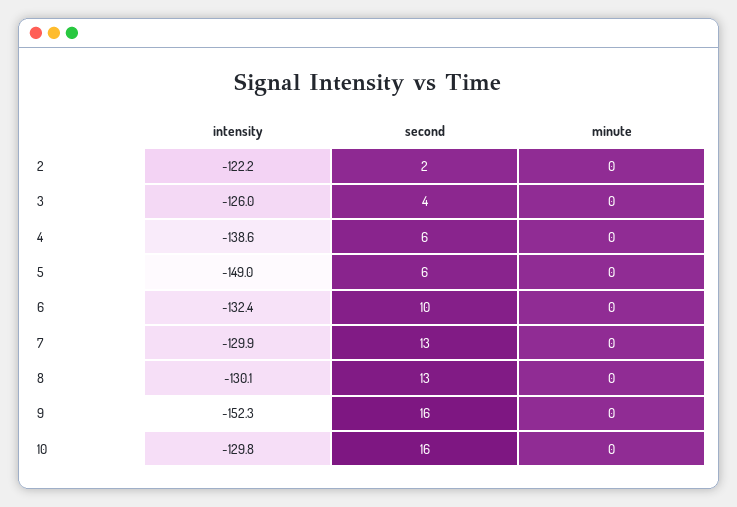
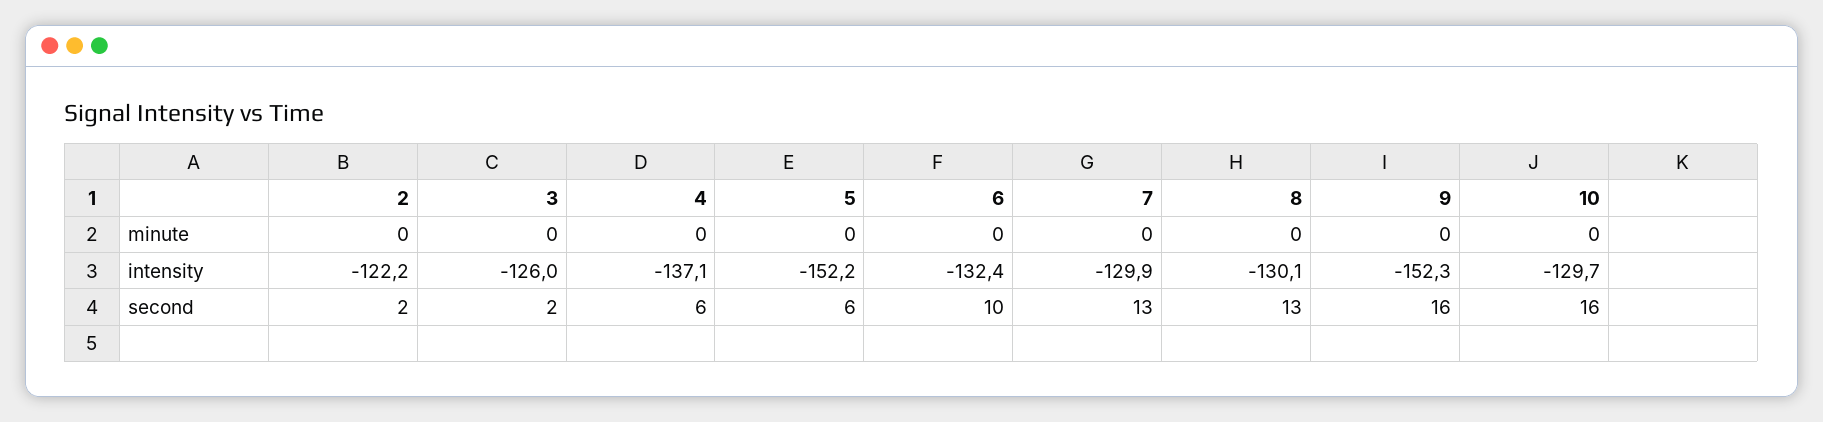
  {
    "intensity": {
      "2": -122.2,
      "3": -126,
-     "4": -138.6,
+     "4": -137.1,
-     "5": -149,
+     "5": -152.2,
      "6": -132.4,
      "7": -129.9,
      "8": -130.1,
      "9": -152.3,
-     "10": -129.8
+     "10": -129.7
    },
    "second": {
      "2": 2,
-     "3": 4,
+     "3": 2,
      "4": 6,
      "5": 6,
      "6": 10,
      "7": 13,
      "8": 13,
      "9": 16,
      "10": 16
    },
    "minute": {
      "2": 0,
      "3": 0,
      "4": 0,
      "5": 0,
      "6": 0,
      "7": 0,
      "8": 0,
      "9": 0,
      "10": 0
    }
  }

